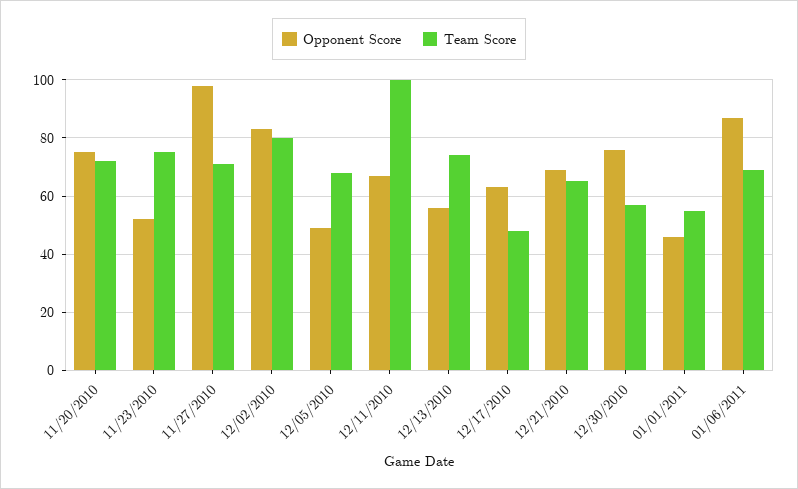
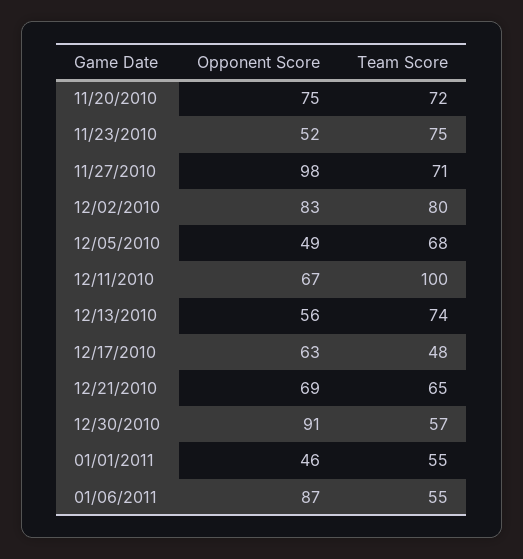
  {
    "Opponent Score": {
      "11/20/2010": 75,
      "11/23/2010": 52,
      "11/27/2010": 98,
      "12/02/2010": 83,
      "12/05/2010": 49,
      "12/11/2010": 67,
      "12/13/2010": 56,
      "12/17/2010": 63,
      "12/21/2010": 69,
-     "12/30/2010": 75,
+     "12/30/2010": 91,
      "01/01/2011": 46,
      "01/06/2011": 87
    },
    "Team Score": {
      "11/20/2010": 72,
      "11/23/2010": 75,
      "11/27/2010": 71,
      "12/02/2010": 80,
      "12/05/2010": 68,
      "12/11/2010": 100,
      "12/13/2010": 74,
      "12/17/2010": 48,
      "12/21/2010": 65,
      "12/30/2010": 57,
      "01/01/2011": 55,
-     "01/06/2011": 70
+     "01/06/2011": 55
    }
  }

